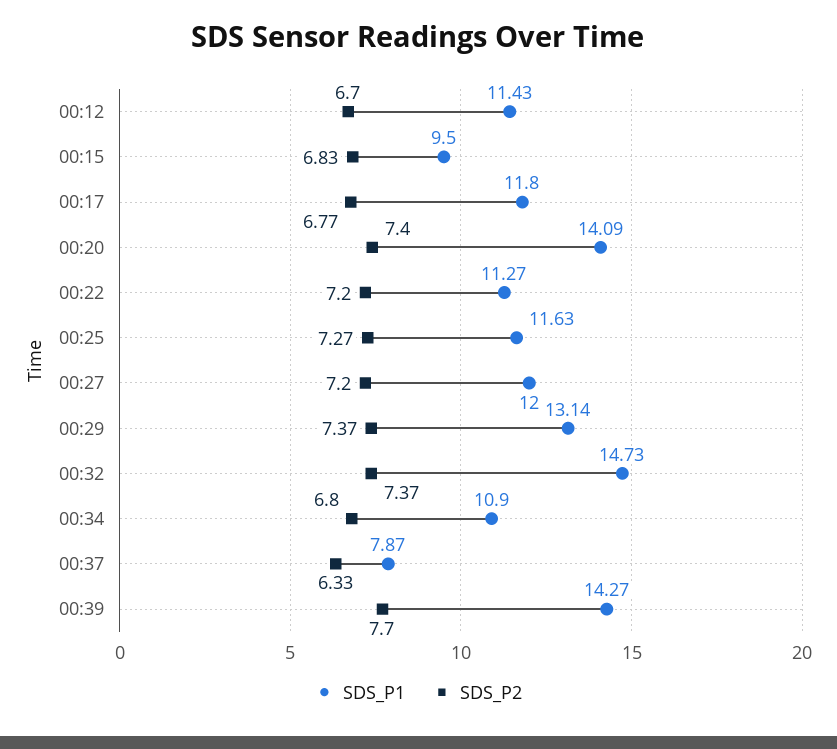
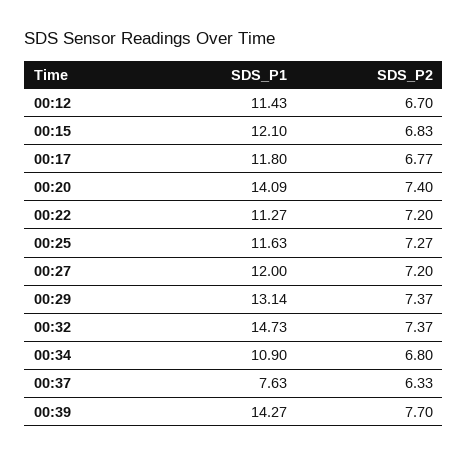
  {
    "SDS_P1": {
      "00:12": 11.43,
-     "00:15": 9.5,
+     "00:15": 12.1,
      "00:17": 11.8,
      "00:20": 14.09,
      "00:22": 11.27,
      "00:25": 11.63,
      "00:27": 12,
      "00:29": 13.14,
      "00:32": 14.73,
      "00:34": 10.9,
-     "00:37": 7.87,
+     "00:37": 7.63,
      "00:39": 14.27
    },
    "SDS_P2": {
      "00:12": 6.7,
      "00:15": 6.83,
      "00:17": 6.77,
      "00:20": 7.4,
      "00:22": 7.2,
      "00:25": 7.27,
      "00:27": 7.2,
      "00:29": 7.37,
      "00:32": 7.37,
      "00:34": 6.8,
      "00:37": 6.33,
      "00:39": 7.7
    }
  }

